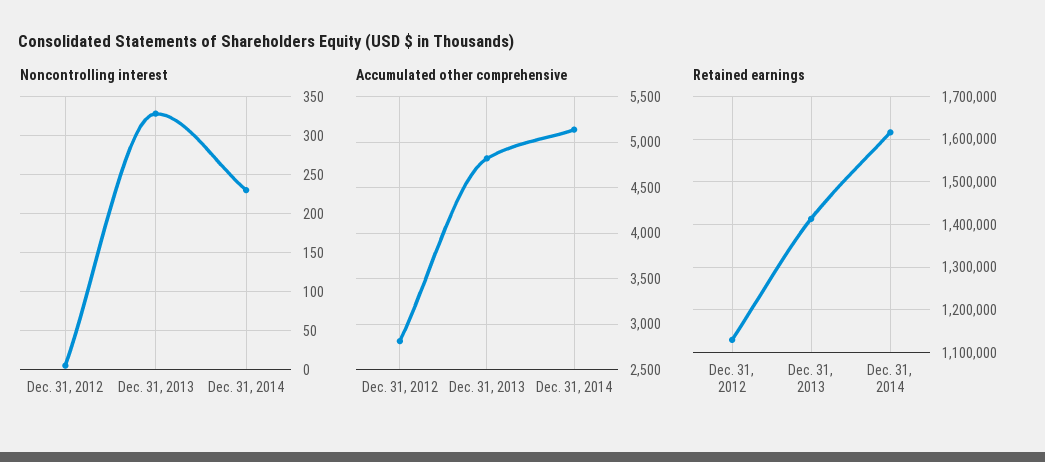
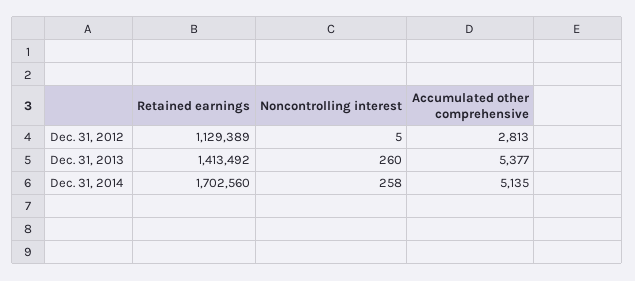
  {
    "Noncontrolling interest": {
      "Dec. 31, 2012": 5,
-     "Dec. 31, 2013": 330,
+     "Dec. 31, 2013": 260,
-     "Dec. 31, 2014": 230
+     "Dec. 31, 2014": 258
    },
    "Accumulated other comprehensive": {
      "Dec. 31, 2012": 2813,
-     "Dec. 31, 2013": 4800,
+     "Dec. 31, 2013": 5377,
      "Dec. 31, 2014": 5135
    },
    "Retained earnings": {
      "Dec. 31, 2012": 1129389,
      "Dec. 31, 2013": 1413492,
-     "Dec. 31, 2014": 1620000
+     "Dec. 31, 2014": 1702560
    }
  }

